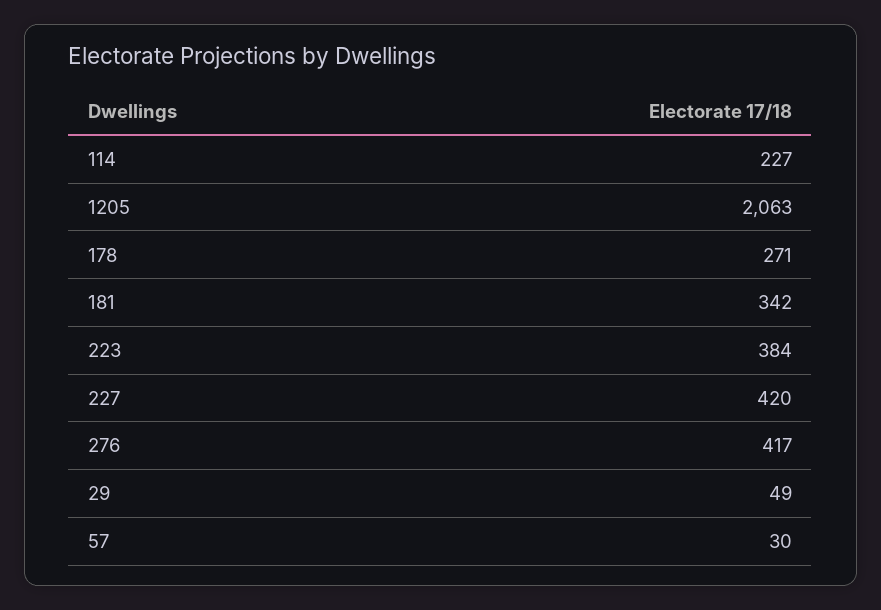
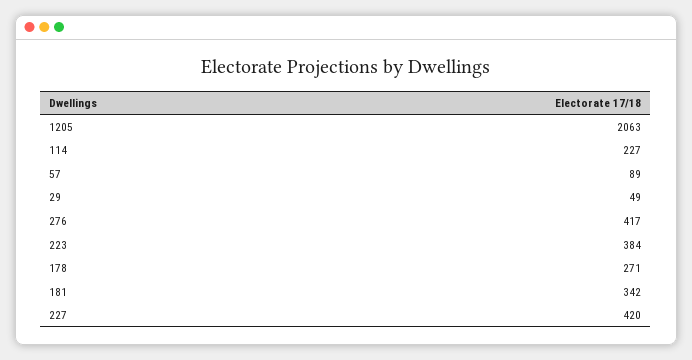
  {
    "114": 227,
    "1205": 2063,
    "178": 271,
    "181": 342,
    "223": 384,
    "227": 420,
    "276": 417,
    "29": 49,
-   "57": 30
+   "57": 89
  }

